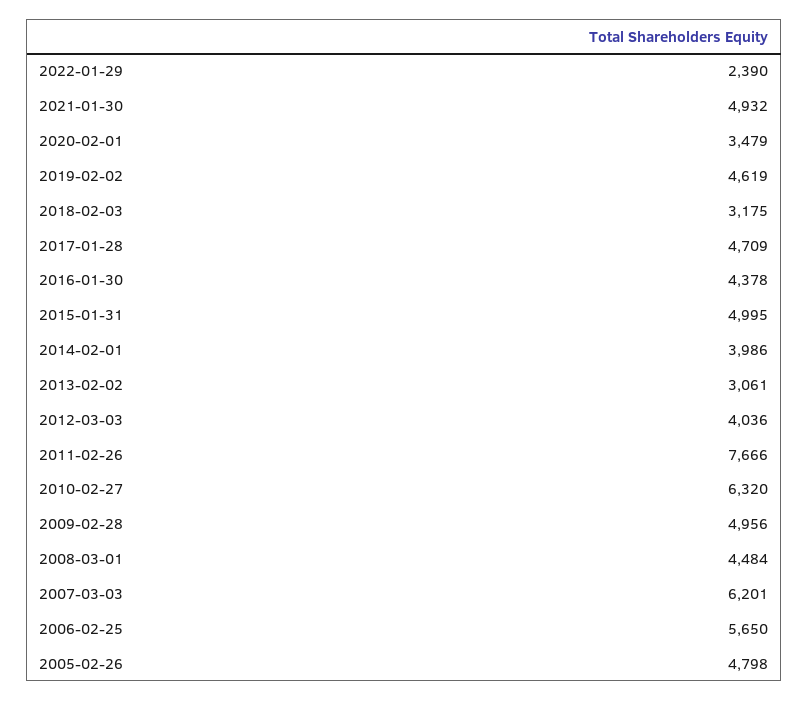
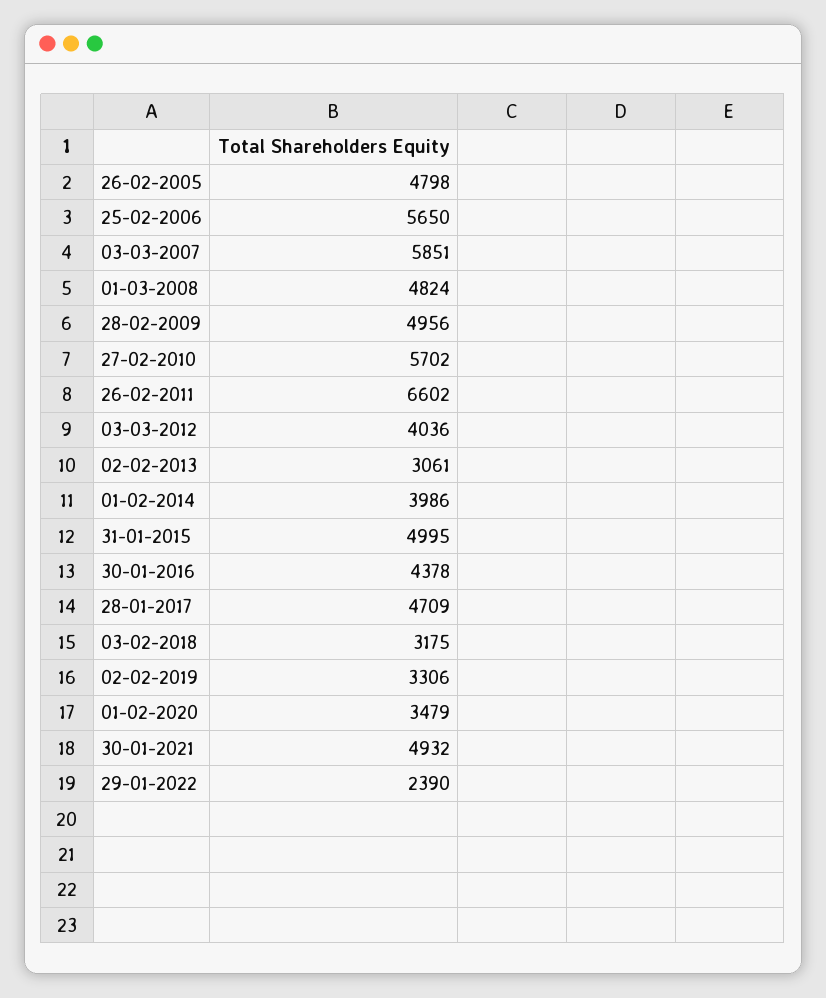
  {
    "2022-01-29": 2390,
    "2021-01-30": 4932,
    "2020-02-01": 3479,
-   "2019-02-02": 4619,
+   "2019-02-02": 3306,
    "2018-02-03": 3175,
    "2017-01-28": 4709,
    "2016-01-30": 4378,
    "2015-01-31": 4995,
    "2014-02-01": 3986,
    "2013-02-02": 3061,
    "2012-03-03": 4036,
-   "2011-02-26": 7666,
+   "2011-02-26": 6602,
-   "2010-02-27": 6320,
+   "2010-02-27": 5702,
    "2009-02-28": 4956,
-   "2008-03-01": 4484,
+   "2008-03-01": 4824,
-   "2007-03-03": 6201,
+   "2007-03-03": 5851,
    "2006-02-25": 5650,
    "2005-02-26": 4798
  }

